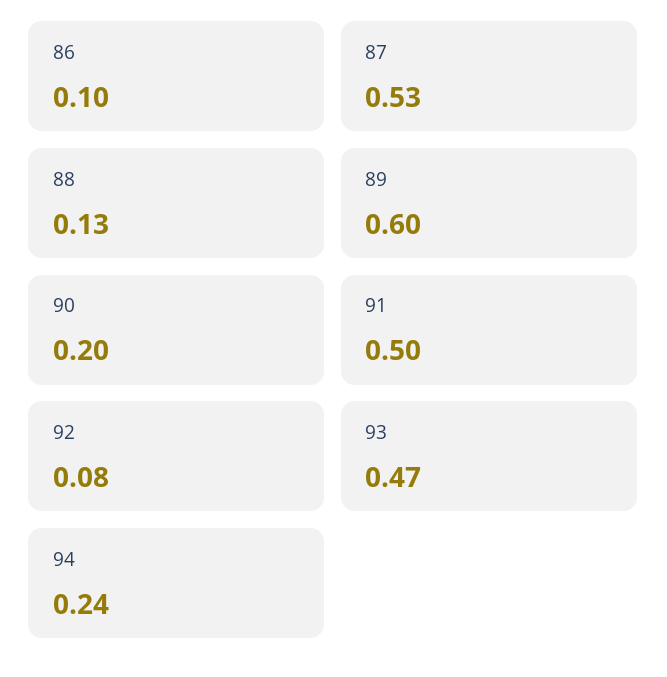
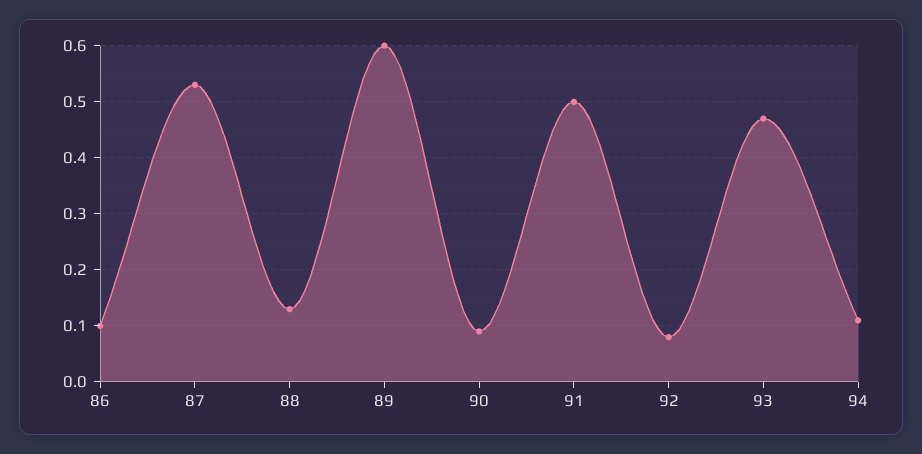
  {
    "86": 0.1,
    "87": 0.53,
    "88": 0.13,
    "89": 0.6,
-   "90": 0.2,
+   "90": 0.1,
    "91": 0.5,
    "92": 0.08,
    "93": 0.47,
-   "94": 0.24
+   "94": 0.1
  }

